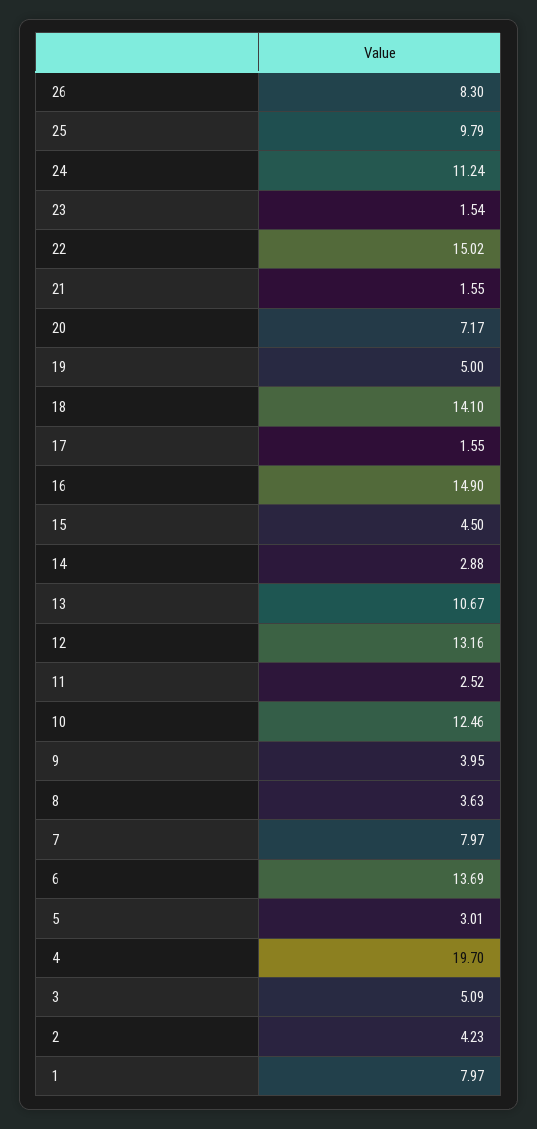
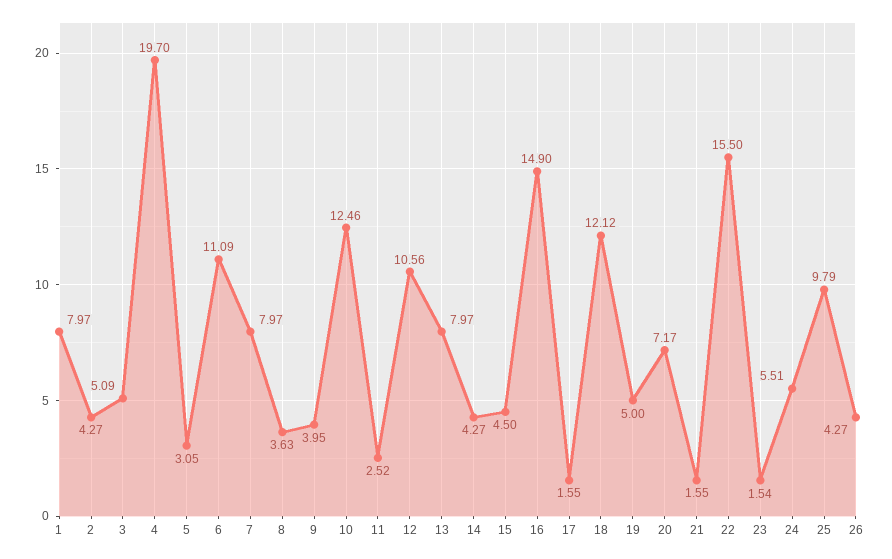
  {
-   "26": 8.3,
+   "26": 4.27,
    "25": 9.79,
-   "24": 11.24,
+   "24": 5.51,
    "23": 1.54,
-   "22": 15.02,
+   "22": 15.5,
    "21": 1.55,
    "20": 7.17,
    "19": 5,
-   "18": 14.1,
+   "18": 12.12,
    "17": 1.55,
    "16": 14.9,
    "15": 4.5,
-   "14": 2.88,
+   "14": 4.27,
-   "13": 10.67,
+   "13": 7.97,
-   "12": 13.16,
+   "12": 10.56,
    "11": 2.52,
    "10": 12.46,
    "9": 3.95,
    "8": 3.63,
    "7": 7.97,
-   "6": 13.69,
+   "6": 11.09,
-   "5": 3.01,
+   "5": 3.05,
    "4": 19.7,
    "3": 5.09,
-   "2": 4.23,
+   "2": 4.27,
    "1": 7.97
  }

